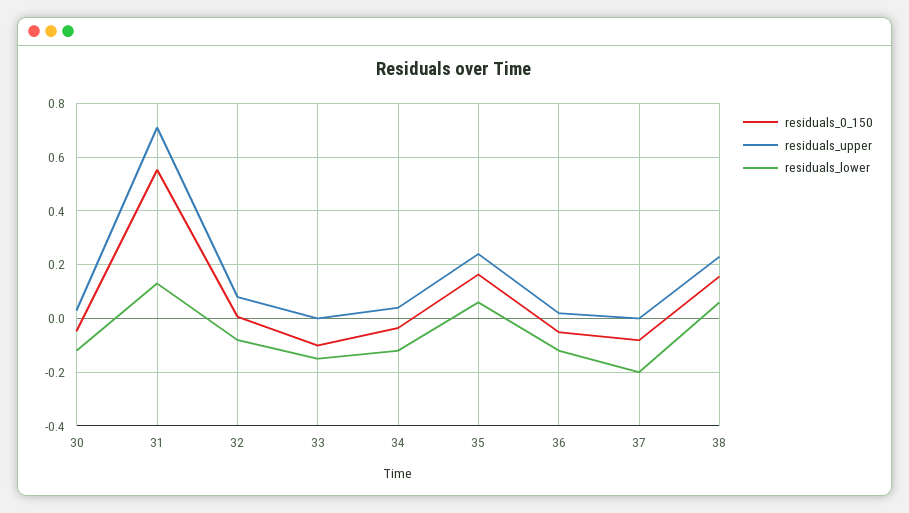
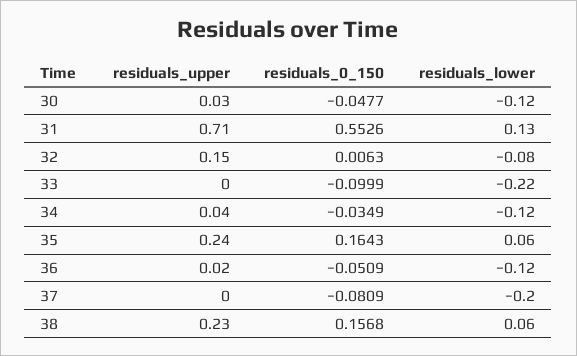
  {
    "residuals_0_150": {
      "30": -0.0477,
      "31": 0.5526,
      "32": 0.0063,
      "33": -0.0999,
      "34": -0.0349,
      "35": 0.1643,
      "36": -0.0509,
      "37": -0.0809,
      "38": 0.1568
    },
    "residuals_upper": {
      "30": 0.03,
      "31": 0.71,
-     "32": 0.075,
+     "32": 0.15,
      "33": 0,
      "34": 0.04,
      "35": 0.24,
      "36": 0.02,
      "37": 0,
      "38": 0.23
    },
    "residuals_lower": {
      "30": -0.12,
      "31": 0.13,
      "32": -0.08,
-     "33": -0.15,
+     "33": -0.22,
      "34": -0.12,
      "35": 0.06,
      "36": -0.12,
      "37": -0.2,
      "38": 0.06
    }
  }

